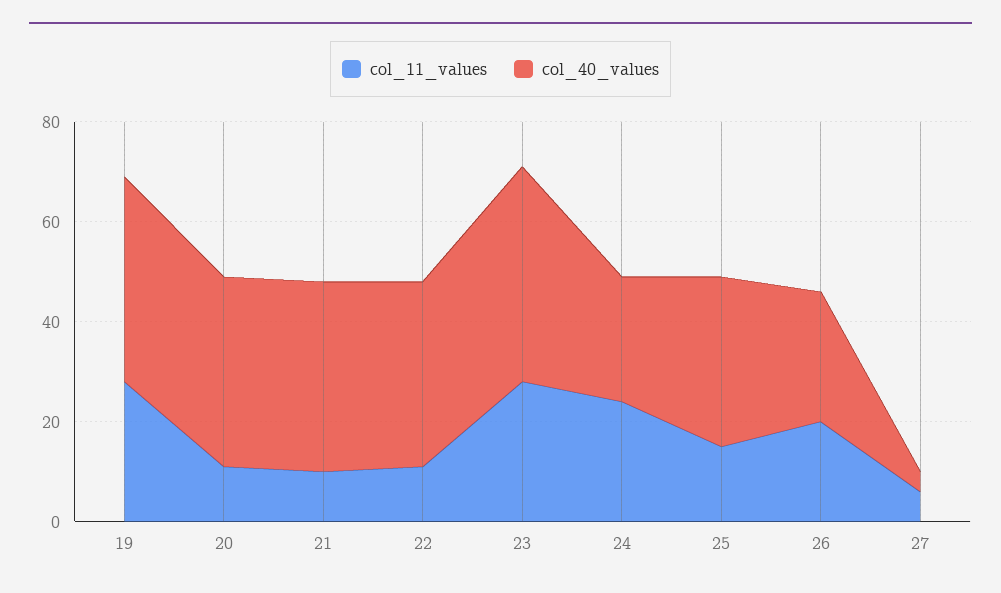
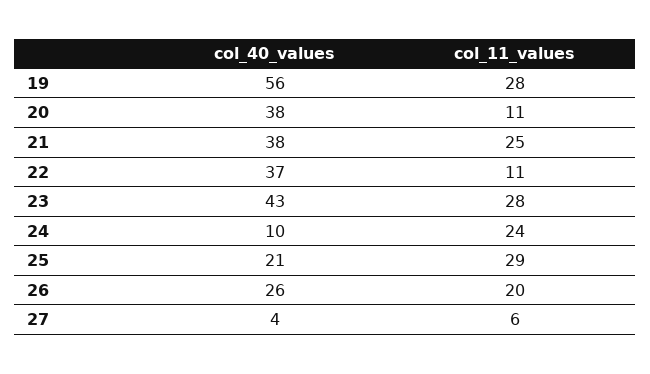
  {
    "col_11_values": {
      "19": 28,
      "20": 11,
-     "21": 10,
+     "21": 25,
      "22": 11,
      "23": 28,
      "24": 24,
-     "25": 15,
+     "25": 29,
      "26": 20,
      "27": 6
    },
    "col_40_values": {
-     "19": 40,
+     "19": 56,
      "20": 38,
      "21": 38,
      "22": 37,
      "23": 43,
-     "24": 25,
+     "24": 10,
-     "25": 35,
+     "25": 21,
      "26": 26,
      "27": 4
    }
  }

